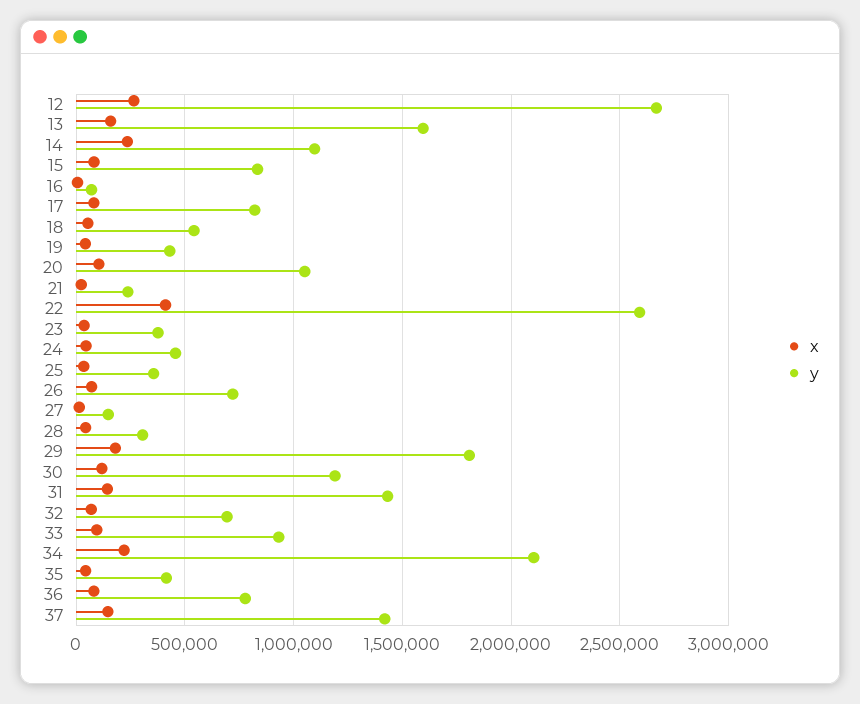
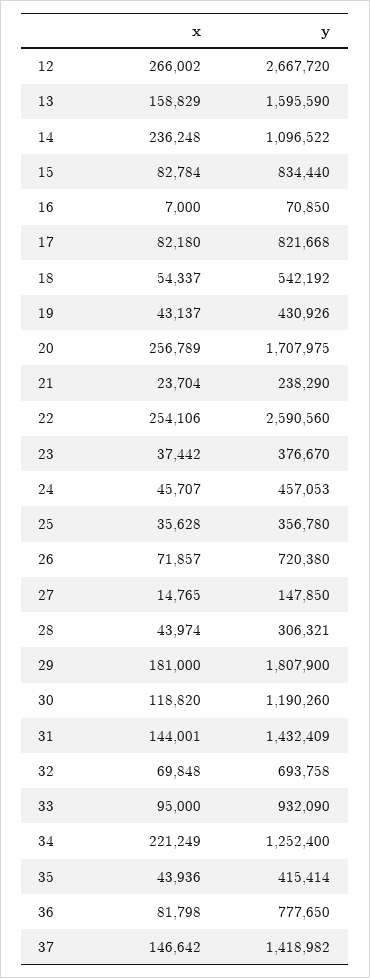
  {
    "x": {
      "12": 266002,
      "13": 158829,
      "14": 236248,
      "15": 82784,
      "16": 7000,
      "17": 82180,
      "18": 54337,
      "19": 43137,
-     "20": 100000,
+     "20": 256789,
      "21": 23704,
-     "22": 400000,
+     "22": 254106,
      "23": 37442,
      "24": 45707,
      "25": 35628,
      "26": 71857,
      "27": 14765,
      "28": 43974,
      "29": 181000,
      "30": 118820,
      "31": 144001,
      "32": 69848,
      "33": 95000,
      "34": 221249,
      "35": 43936,
      "36": 81798,
      "37": 146642
    },
    "y": {
      "12": 2667720,
      "13": 1595590,
      "14": 1096522,
      "15": 834440,
      "16": 70850,
      "17": 821668,
      "18": 542192,
      "19": 430926,
-     "20": 1050000,
+     "20": 1707975,
      "21": 238290,
      "22": 2590560,
      "23": 376670,
      "24": 457053,
      "25": 356780,
      "26": 720380,
      "27": 147850,
      "28": 306321,
      "29": 1807900,
      "30": 1190260,
      "31": 1432409,
      "32": 693758,
      "33": 932090,
-     "34": 2100000,
+     "34": 1252400,
      "35": 415414,
      "36": 777650,
      "37": 1418982
    }
  }

